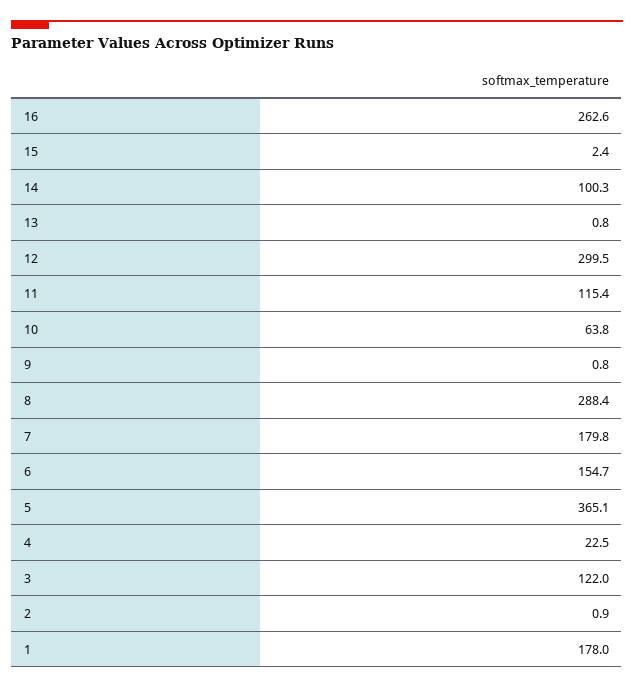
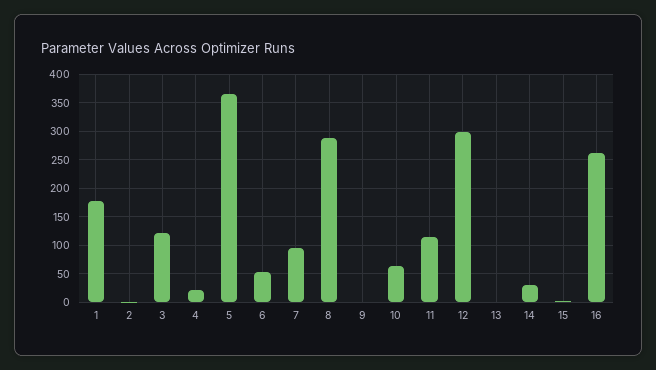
  {
    "16": 262.6,
    "15": 2.4,
-   "14": 100.3,
+   "14": 25,
    "13": 0.8,
    "12": 299.5,
    "11": 115.4,
    "10": 63.8,
    "9": 0.8,
    "8": 288.4,
-   "7": 179.8,
+   "7": 100,
-   "6": 154.7,
+   "6": 50,
    "5": 365.1,
    "4": 22.5,
    "3": 122,
    "2": 0.9,
    "1": 178
  }

